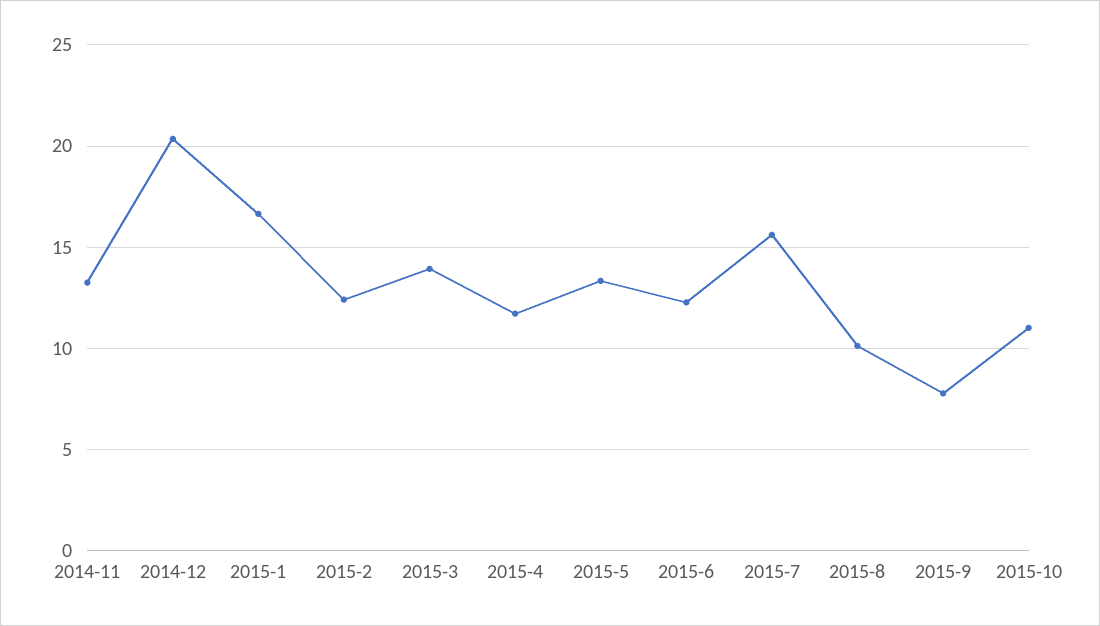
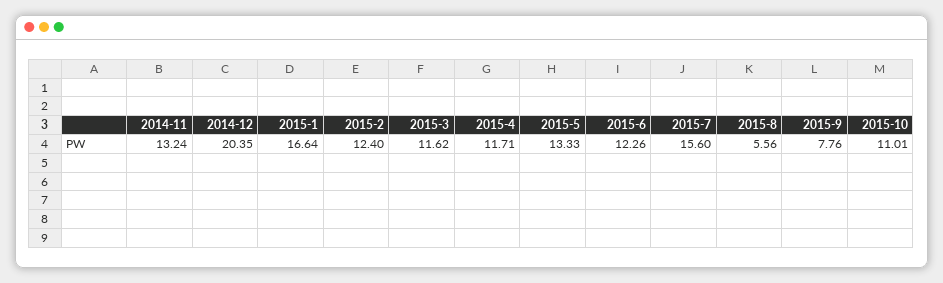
  {
    "2014-11": 13.24,
    "2014-12": 20.35,
    "2015-1": 16.64,
    "2015-2": 12.4,
-   "2015-3": 14,
+   "2015-3": 11.62,
    "2015-4": 11.71,
    "2015-5": 13.33,
    "2015-6": 12.26,
    "2015-7": 15.6,
-   "2015-8": 10,
+   "2015-8": 5.56,
    "2015-9": 7.76,
    "2015-10": 11.01
  }

